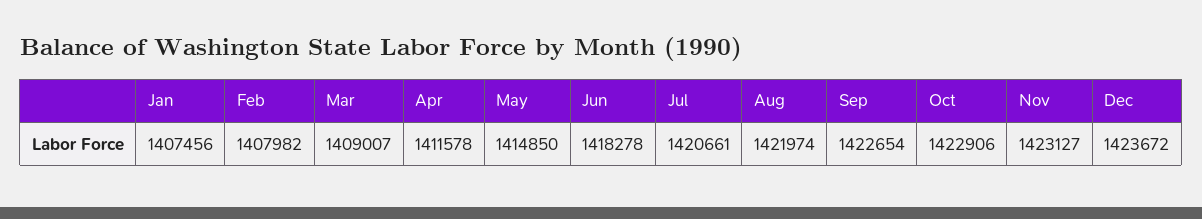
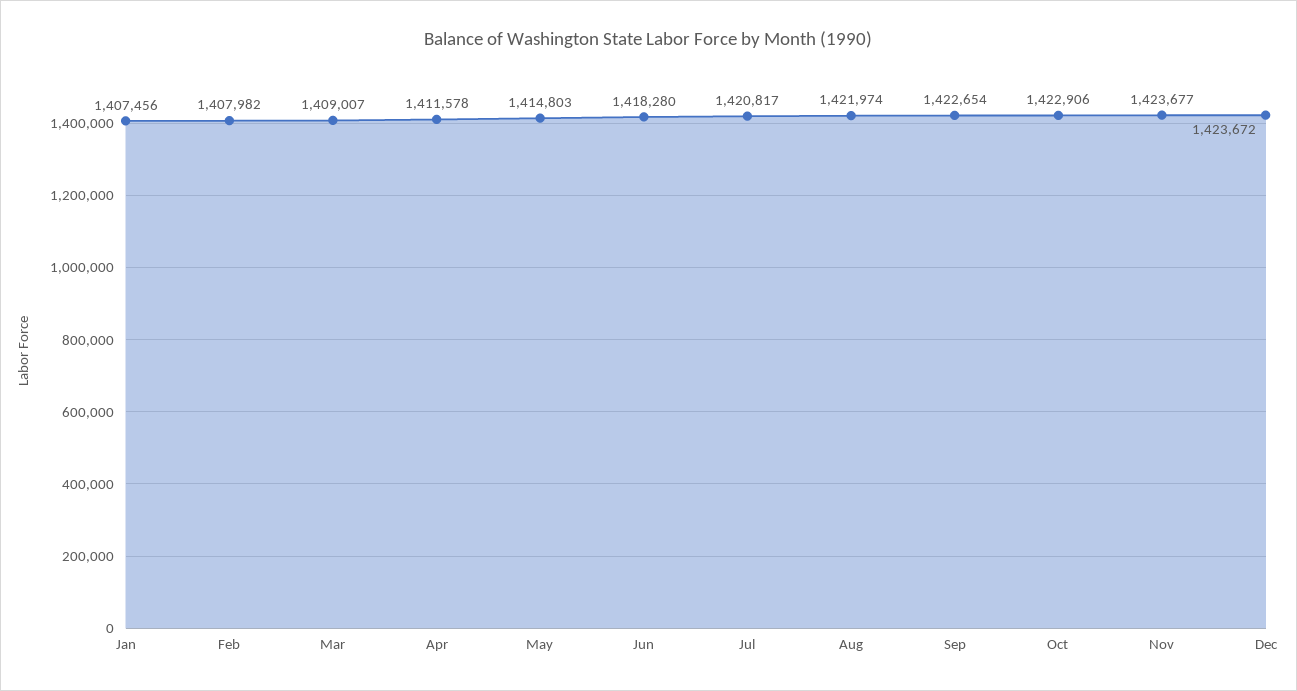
  {
    "Jan": 1407456,
    "Feb": 1407982,
    "Mar": 1409007,
    "Apr": 1411578,
-   "May": 1414850,
+   "May": 1414803,
-   "Jun": 1418278,
+   "Jun": 1418280,
-   "Jul": 1420661,
+   "Jul": 1420817,
    "Aug": 1421974,
    "Sep": 1422654,
    "Oct": 1422906,
-   "Nov": 1423127,
+   "Nov": 1423677,
    "Dec": 1423672
  }

